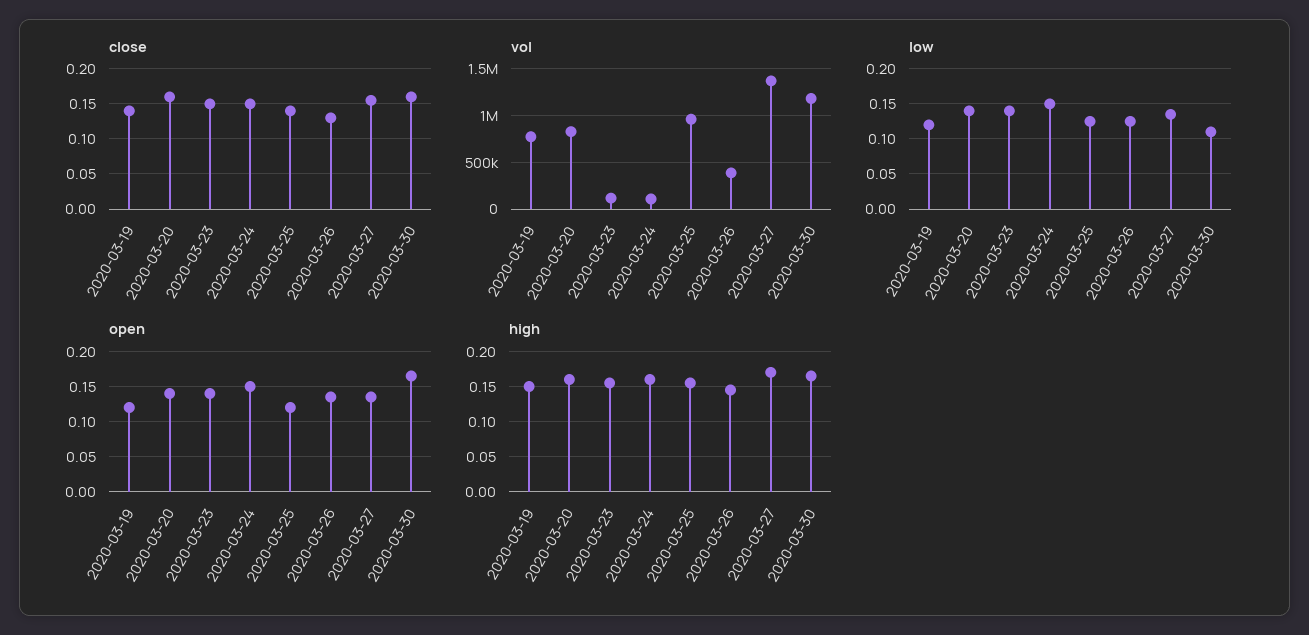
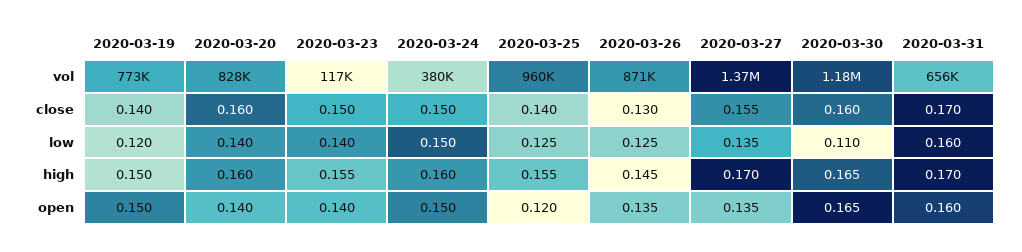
  {
    "close": {
      "2020-03-19": 0.14,
      "2020-03-20": 0.16,
      "2020-03-23": 0.15,
      "2020-03-24": 0.15,
      "2020-03-25": 0.14,
      "2020-03-26": 0.13,
      "2020-03-27": 0.155,
-     "2020-03-30": 0.16
+     "2020-03-30": 0.16,
+     "2020-03-31": 0.17
    },
    "vol": {
      "2020-03-19": 773000,
      "2020-03-20": 828000,
      "2020-03-23": 117000,
-     "2020-03-24": 100000,
+     "2020-03-24": 380000,
      "2020-03-25": 960000,
-     "2020-03-26": 400000,
+     "2020-03-26": 871000,
      "2020-03-27": 1370000,
-     "2020-03-30": 1180000
+     "2020-03-30": 1180000,
+     "2020-03-31": 656000
    },
    "low": {
      "2020-03-19": 0.12,
      "2020-03-20": 0.14,
      "2020-03-23": 0.14,
      "2020-03-24": 0.15,
      "2020-03-25": 0.125,
      "2020-03-26": 0.125,
      "2020-03-27": 0.135,
-     "2020-03-30": 0.11
+     "2020-03-30": 0.11,
+     "2020-03-31": 0.16
    },
    "open": {
-     "2020-03-19": 0.12,
+     "2020-03-19": 0.15,
      "2020-03-20": 0.14,
      "2020-03-23": 0.14,
      "2020-03-24": 0.15,
      "2020-03-25": 0.12,
      "2020-03-26": 0.135,
      "2020-03-27": 0.135,
-     "2020-03-30": 0.165
+     "2020-03-30": 0.165,
+     "2020-03-31": 0.16
    },
    "high": {
      "2020-03-19": 0.15,
      "2020-03-20": 0.16,
      "2020-03-23": 0.155,
      "2020-03-24": 0.16,
      "2020-03-25": 0.155,
      "2020-03-26": 0.145,
      "2020-03-27": 0.17,
-     "2020-03-30": 0.165
+     "2020-03-30": 0.165,
+     "2020-03-31": 0.17
    }
  }

